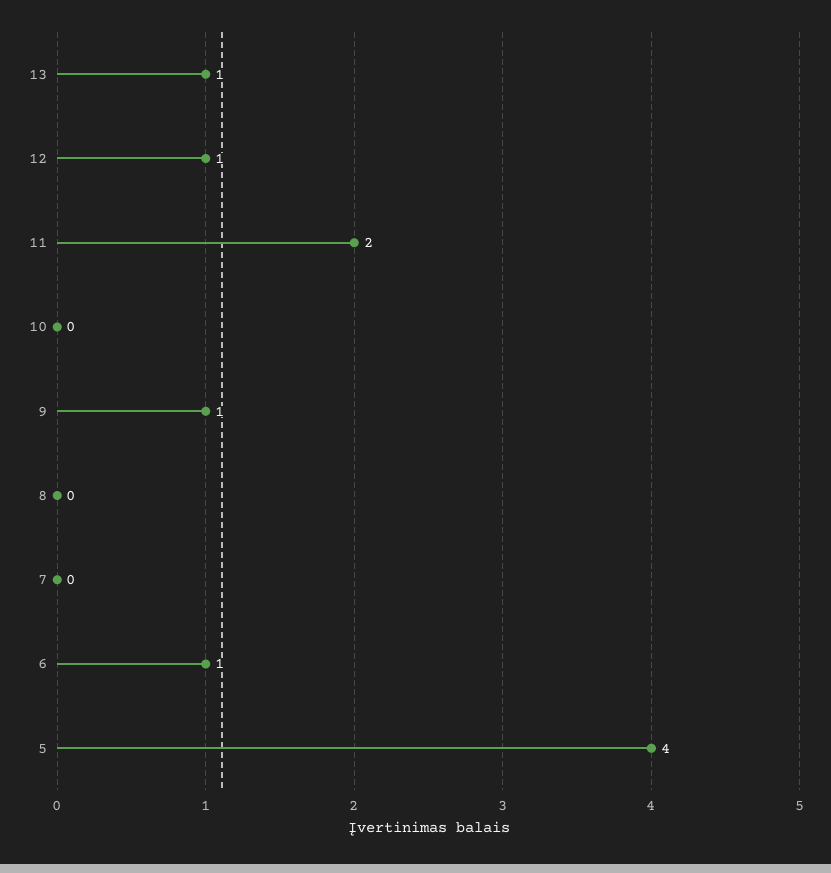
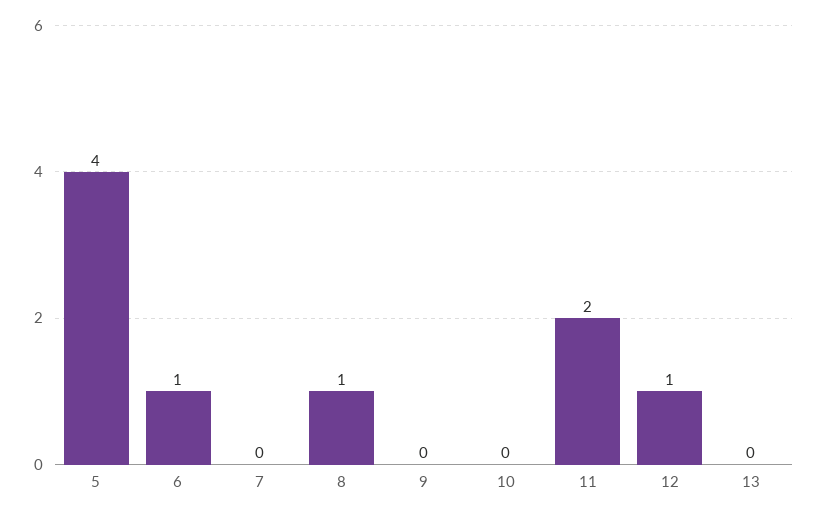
  {
-   "13": 1,
+   "13": 0,
    "12": 1,
    "11": 2,
    "10": 0,
-   "9": 1,
+   "9": 0,
-   "8": 0,
+   "8": 1,
    "7": 0,
    "6": 1,
    "5": 4
  }

